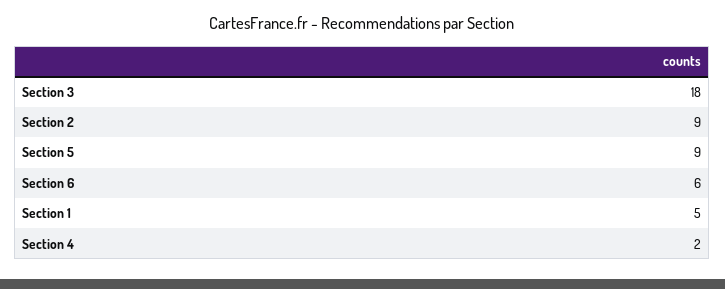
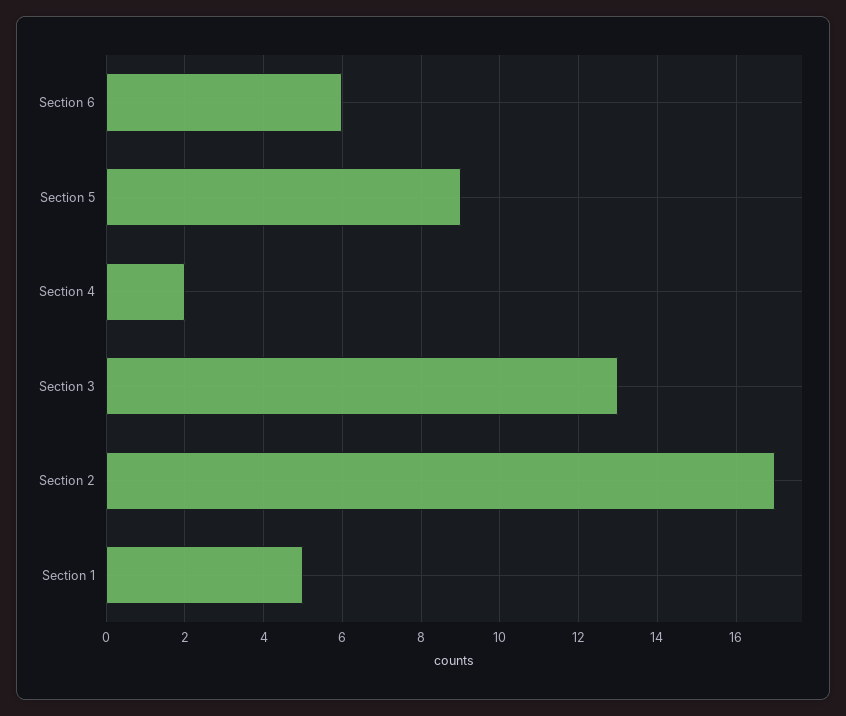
  {
-   "Section 3": 18,
+   "Section 3": 13,
-   "Section 2": 9,
+   "Section 2": 17,
    "Section 5": 9,
    "Section 6": 6,
    "Section 1": 5,
    "Section 4": 2
  }

